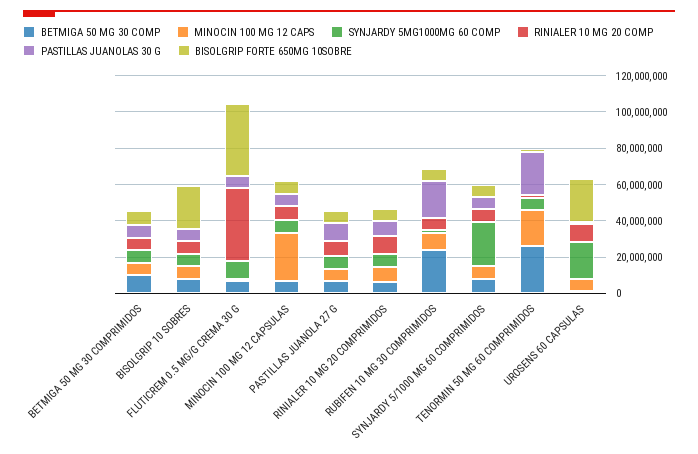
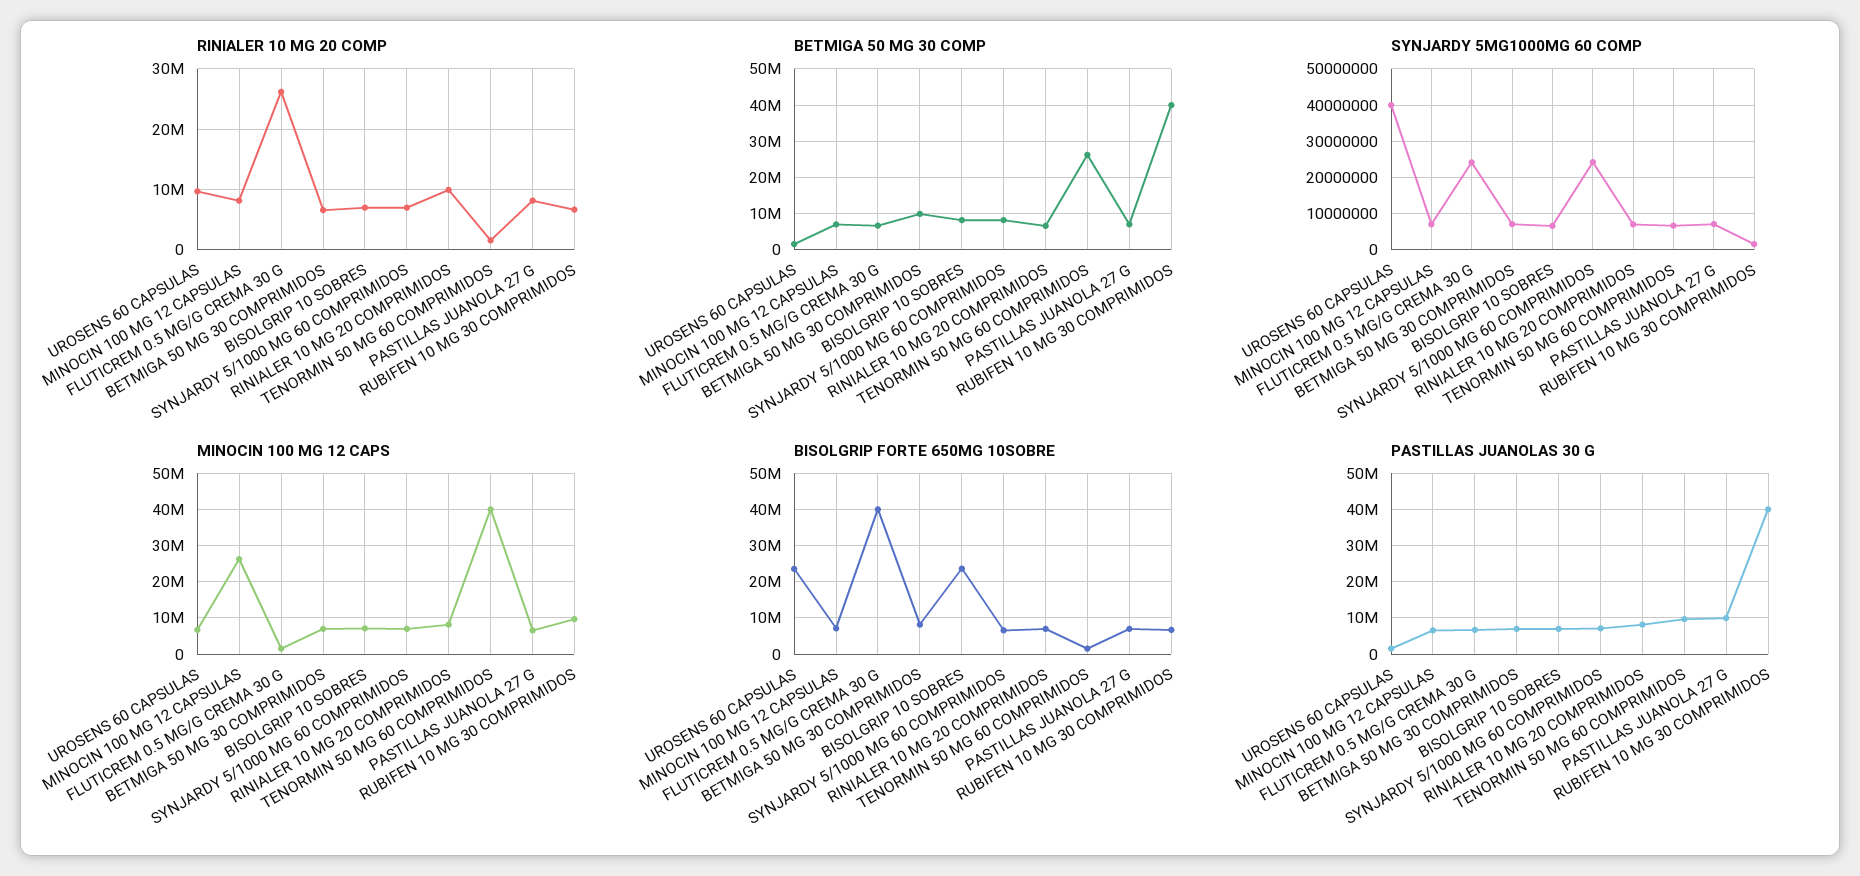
  {
    "BETMIGA 50 MG 30 COMP": {
      "BETMIGA 50 MG 30 COMPRIMIDOS": 10000000,
      "BISOLGRIP 10 SOBRES": 8000000,
      "FLUTICREM 0.5 MG/G CREMA 30 G": 6000000,
      "MINOCIN 100 MG 12 CAPSULAS": 6000000,
      "PASTILLAS JUANOLA 27 G": 6000000,
      "RINIALER 10 MG 20 COMPRIMIDOS": 6000000,
-     "RUBIFEN 10 MG 30 COMPRIMIDOS": 25000000,
+     "RUBIFEN 10 MG 30 COMPRIMIDOS": 40000000,
      "SYNJARDY 5/1000 MG 60 COMPRIMIDOS": 8000000,
      "TENORMIN 50 MG 60 COMPRIMIDOS": 26000000,
      "UROSENS 60 CAPSULAS": 2000000
    },
    "MINOCIN 100 MG 12 CAPS": {
      "BETMIGA 50 MG 30 COMPRIMIDOS": 6000000,
      "BISOLGRIP 10 SOBRES": 8000000,
      "FLUTICREM 0.5 MG/G CREMA 30 G": 2000000,
      "MINOCIN 100 MG 12 CAPSULAS": 26000000,
      "PASTILLAS JUANOLA 27 G": 6000000,
      "RINIALER 10 MG 20 COMPRIMIDOS": 8000000,
      "RUBIFEN 10 MG 30 COMPRIMIDOS": 10000000,
      "SYNJARDY 5/1000 MG 60 COMPRIMIDOS": 6000000,
-     "TENORMIN 50 MG 60 COMPRIMIDOS": 20000000,
+     "TENORMIN 50 MG 60 COMPRIMIDOS": 40000000,
      "UROSENS 60 CAPSULAS": 6000000
    },
    "SYNJARDY 5MG1000MG 60 COMP": {
      "BETMIGA 50 MG 30 COMPRIMIDOS": 8000000,
      "BISOLGRIP 10 SOBRES": 6000000,
-     "FLUTICREM 0.5 MG/G CREMA 30 G": 10000000,
+     "FLUTICREM 0.5 MG/G CREMA 30 G": 24000000,
      "MINOCIN 100 MG 12 CAPSULAS": 6000000,
      "PASTILLAS JUANOLA 27 G": 8000000,
      "RINIALER 10 MG 20 COMPRIMIDOS": 6000000,
      "RUBIFEN 10 MG 30 COMPRIMIDOS": 2000000,
      "SYNJARDY 5/1000 MG 60 COMPRIMIDOS": 24000000,
      "TENORMIN 50 MG 60 COMPRIMIDOS": 6000000,
-     "UROSENS 60 CAPSULAS": 20000000
+     "UROSENS 60 CAPSULAS": 40000000
    },
    "RINIALER 10 MG 20 COMP": {
      "BETMIGA 50 MG 30 COMPRIMIDOS": 7000000,
      "BISOLGRIP 10 SOBRES": 7000000,
-     "FLUTICREM 0.5 MG/G CREMA 30 G": 40000000,
+     "FLUTICREM 0.5 MG/G CREMA 30 G": 26000000,
      "MINOCIN 100 MG 12 CAPSULAS": 8000000,
      "PASTILLAS JUANOLA 27 G": 8000000,
      "RINIALER 10 MG 20 COMPRIMIDOS": 10000000,
      "RUBIFEN 10 MG 30 COMPRIMIDOS": 7000000,
      "SYNJARDY 5/1000 MG 60 COMPRIMIDOS": 7000000,
      "TENORMIN 50 MG 60 COMPRIMIDOS": 2000000,
      "UROSENS 60 CAPSULAS": 10000000
    },
    "PASTILLAS JUANOLAS 30 G": {
      "BETMIGA 50 MG 30 COMPRIMIDOS": 6000000,
      "BISOLGRIP 10 SOBRES": 6000000,
      "FLUTICREM 0.5 MG/G CREMA 30 G": 6000000,
      "MINOCIN 100 MG 12 CAPSULAS": 6000000,
      "PASTILLAS JUANOLA 27 G": 10000000,
      "RINIALER 10 MG 20 COMPRIMIDOS": 8000000,
-     "RUBIFEN 10 MG 30 COMPRIMIDOS": 20000000,
+     "RUBIFEN 10 MG 30 COMPRIMIDOS": 40000000,
      "SYNJARDY 5/1000 MG 60 COMPRIMIDOS": 8000000,
-     "TENORMIN 50 MG 60 COMPRIMIDOS": 25000000,
+     "TENORMIN 50 MG 60 COMPRIMIDOS": 10000000,
      "UROSENS 60 CAPSULAS": 2000000
    },
    "BISOLGRIP FORTE 650MG 10SOBRE": {
      "BETMIGA 50 MG 30 COMPRIMIDOS": 8000000,
      "BISOLGRIP 10 SOBRES": 24000000,
      "FLUTICREM 0.5 MG/G CREMA 30 G": 40000000,
      "MINOCIN 100 MG 12 CAPSULAS": 8000000,
      "PASTILLAS JUANOLA 27 G": 6000000,
      "RINIALER 10 MG 20 COMPRIMIDOS": 6000000,
      "RUBIFEN 10 MG 30 COMPRIMIDOS": 6000000,
      "SYNJARDY 5/1000 MG 60 COMPRIMIDOS": 6000000,
      "TENORMIN 50 MG 60 COMPRIMIDOS": 2000000,
      "UROSENS 60 CAPSULAS": 24000000
    }
  }

